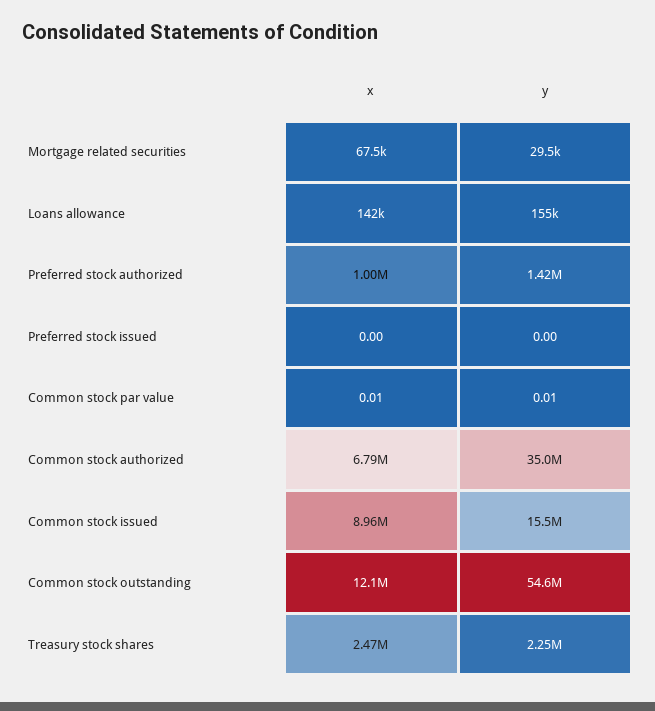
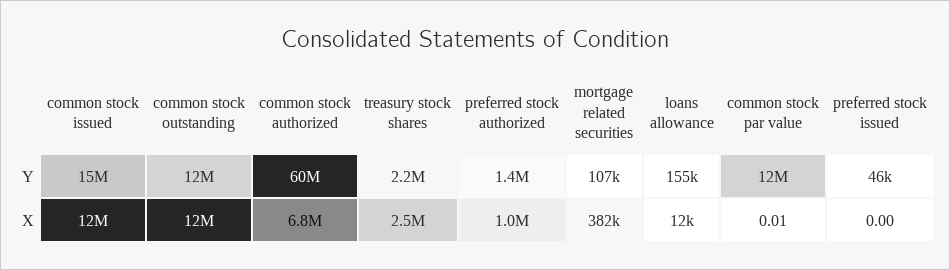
  {
    "x": {
-     "Mortgage related securities": 67500,
+     "Mortgage related securities": 382000,
-     "Loans allowance": 142000,
+     "Loans allowance": 12000,
      "Preferred stock authorized": 1000000,
      "Preferred stock issued": 0,
      "Common stock par value": 0.01,
      "Common stock authorized": 6790000,
-     "Common stock issued": 8960000,
+     "Common stock issued": 12000000,
      "Common stock outstanding": 12100000,
      "Treasury stock shares": 2470000
    },
    "y": {
-     "Mortgage related securities": 29500,
+     "Mortgage related securities": 107000,
      "Loans allowance": 155000,
      "Preferred stock authorized": 1420000,
-     "Preferred stock issued": 0,
+     "Preferred stock issued": 46000,
-     "Common stock par value": 0.01,
+     "Common stock par value": 12000000,
-     "Common stock authorized": 35000000,
+     "Common stock authorized": 60000000,
      "Common stock issued": 15500000,
-     "Common stock outstanding": 54600000,
+     "Common stock outstanding": 12000000,
      "Treasury stock shares": 2250000
    }
  }

